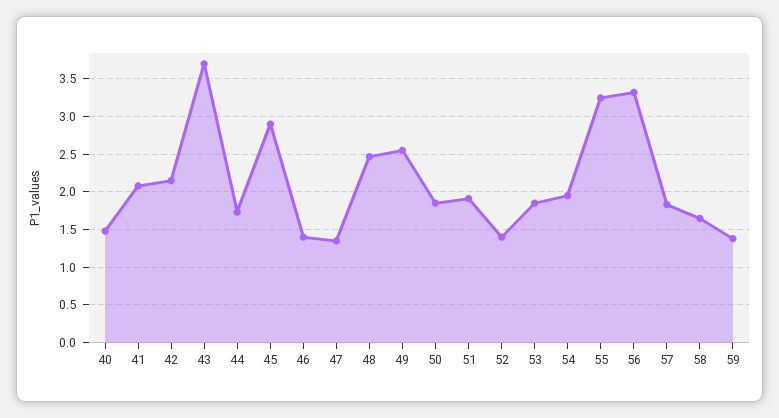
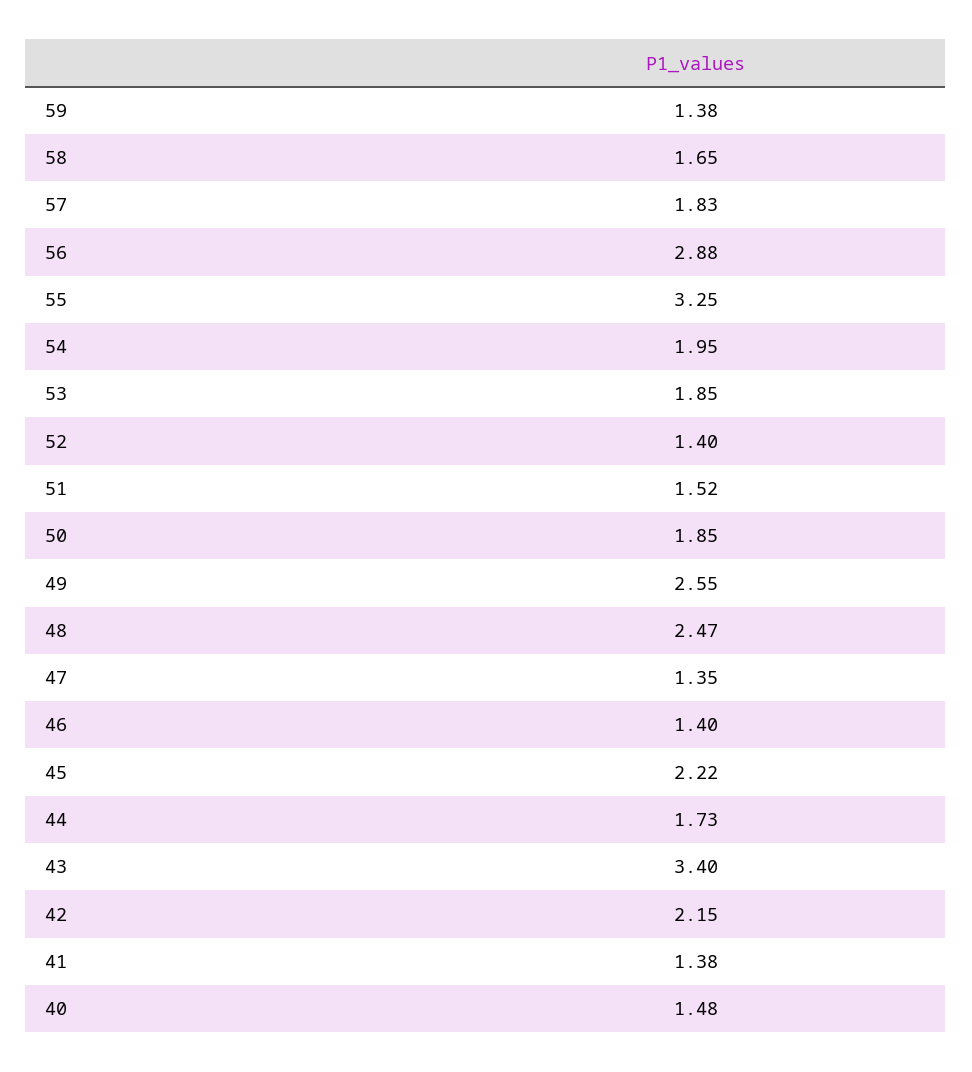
  {
    "40": 1.48,
-   "41": 2.1,
+   "41": 1.38,
    "42": 2.15,
-   "43": 3.7,
+   "43": 3.4,
    "44": 1.73,
-   "45": 2.9,
+   "45": 2.22,
    "46": 1.4,
    "47": 1.35,
    "48": 2.47,
    "49": 2.55,
    "50": 1.85,
-   "51": 1.9,
+   "51": 1.52,
    "52": 1.4,
    "53": 1.85,
    "54": 1.95,
    "55": 3.25,
-   "56": 3.3,
+   "56": 2.88,
    "57": 1.83,
    "58": 1.65,
    "59": 1.38
  }

